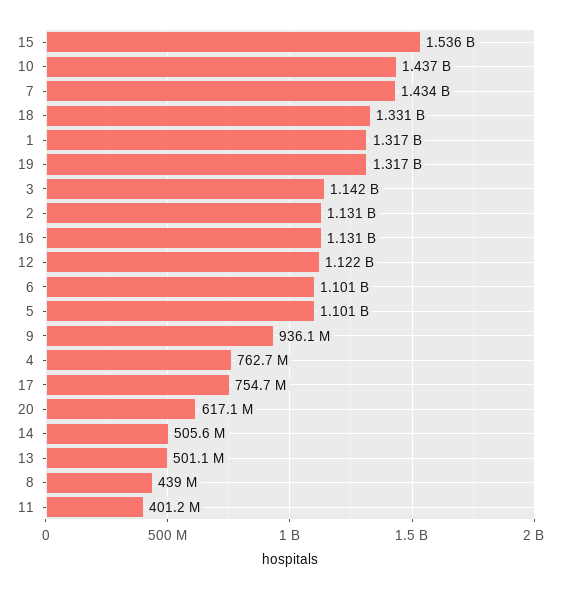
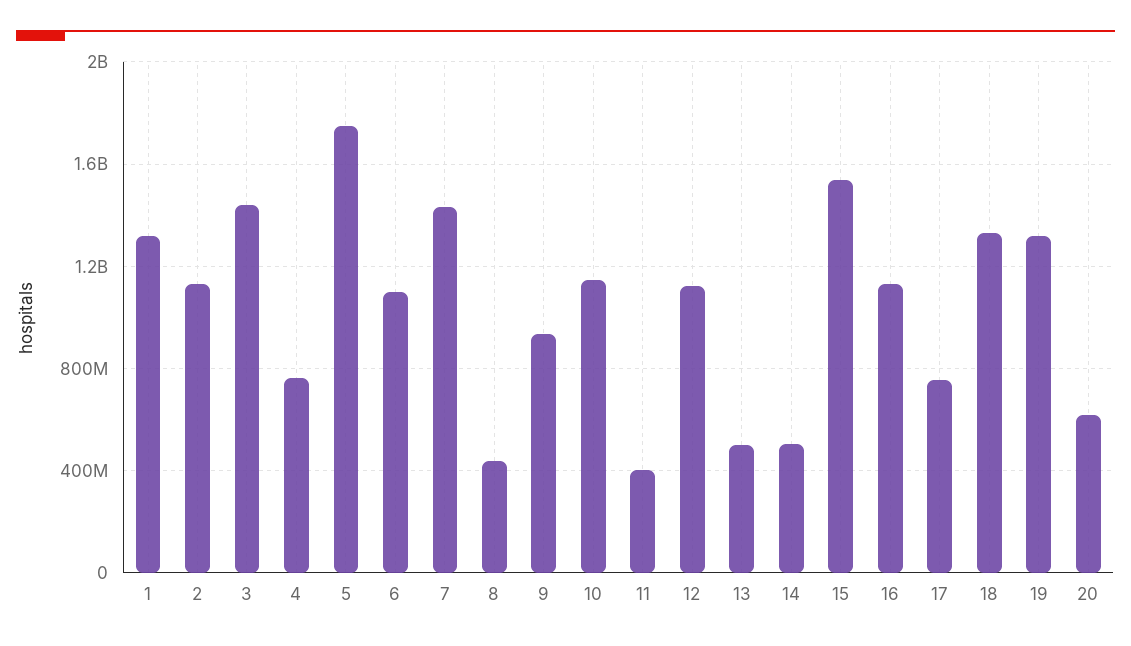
  {
    "15": 1536000000,
-   "10": 1437000000,
+   "10": 1150000000,
    "7": 1434000000,
    "18": 1331000000,
    "1": 1317000000,
    "19": 1317000000,
-   "3": 1142000000,
+   "3": 1450000000,
    "2": 1131000000,
    "16": 1131000000,
    "12": 1122000000,
    "6": 1101000000,
-   "5": 1101000000,
+   "5": 1750000000,
    "9": 936100000,
    "4": 762700000,
    "17": 754700000,
    "20": 617100000,
    "14": 505600000,
    "13": 501100000,
    "8": 439000000,
    "11": 401200000
  }

